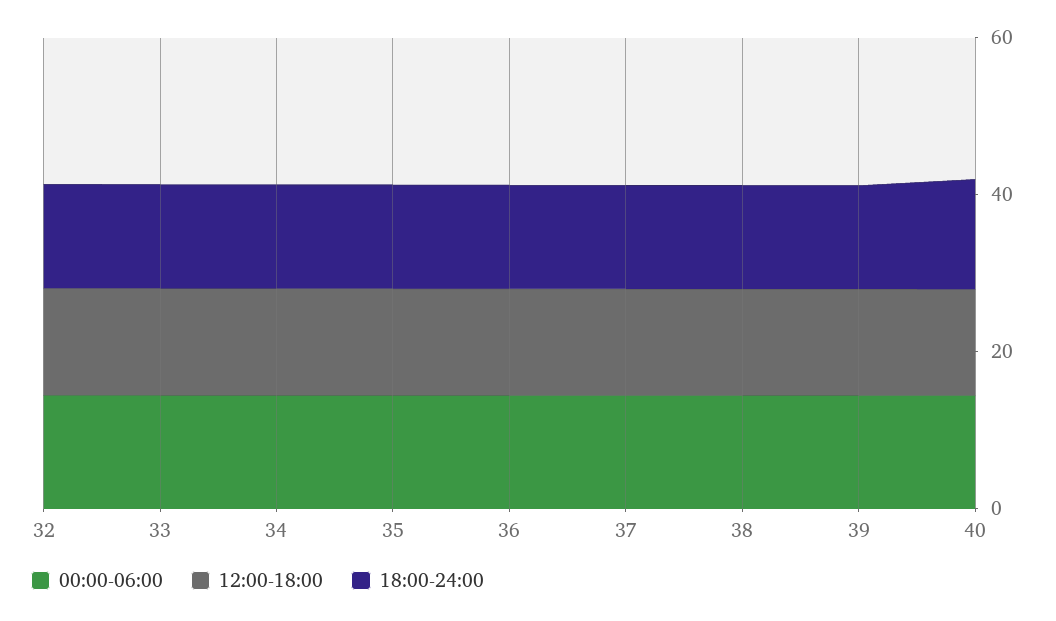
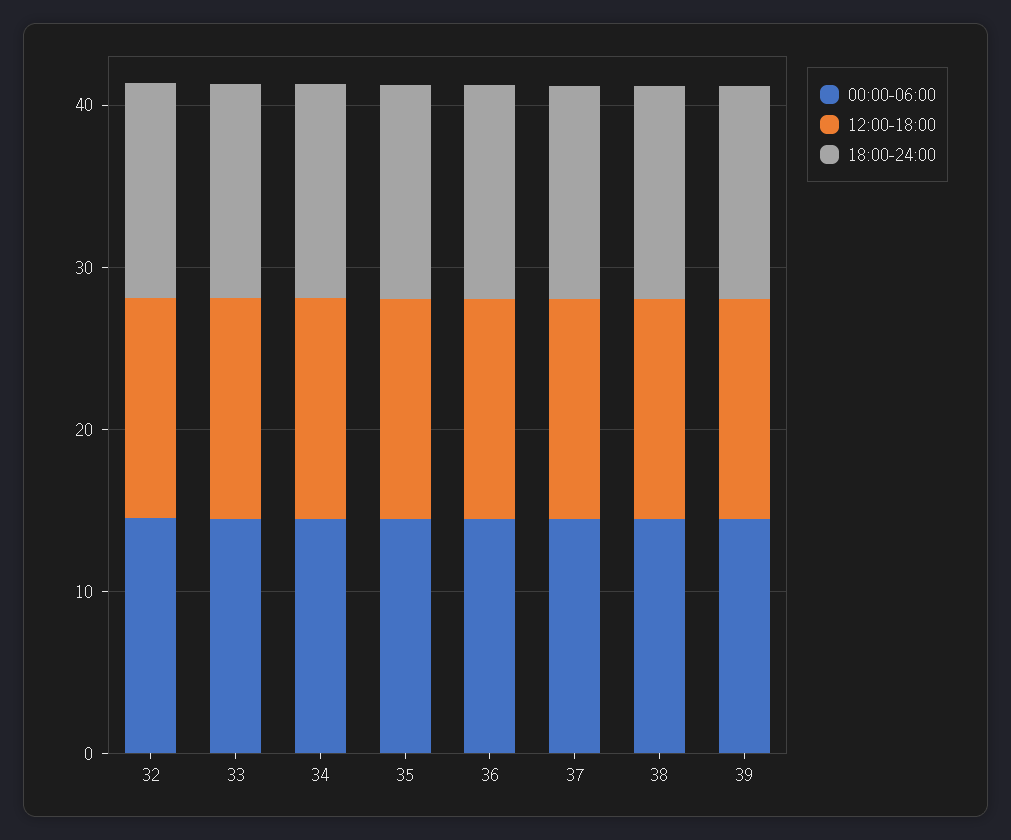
  {
    "00:00-06:00": {
      "32": 14,
      "33": 14,
      "34": 14,
      "35": 14,
      "36": 14,
      "37": 14,
      "38": 14,
-     "39": 14,
+     "39": 14
-     "40": 15
    },
    "12:00-18:00": {
      "32": 14,
      "33": 14,
      "34": 14,
      "35": 14,
      "36": 14,
      "37": 14,
      "38": 14,
-     "39": 14,
+     "39": 14
-     "40": 15
    },
    "18:00-24:00": {
      "32": 14,
      "33": 14,
      "34": 14,
      "35": 14,
      "36": 14,
      "37": 14,
      "38": 14,
-     "39": 14,
+     "39": 14
-     "40": 15
    }
  }

